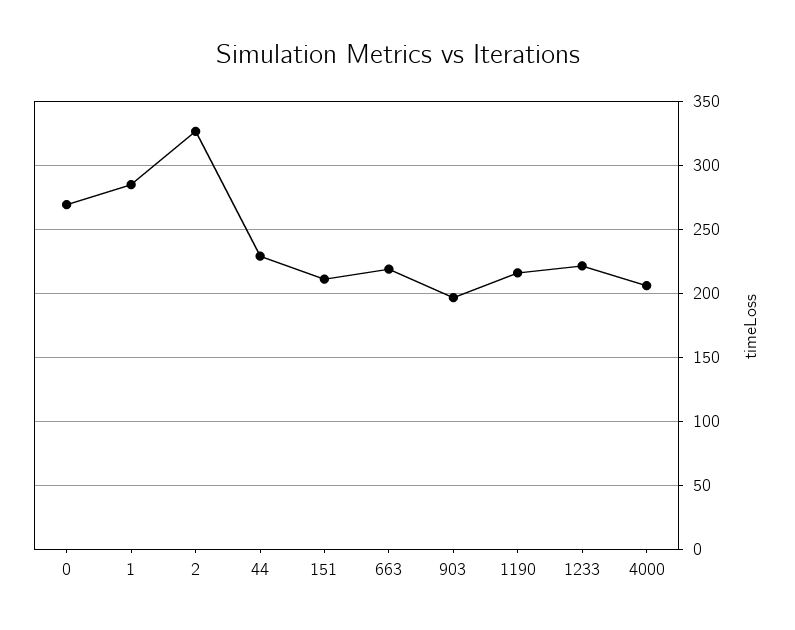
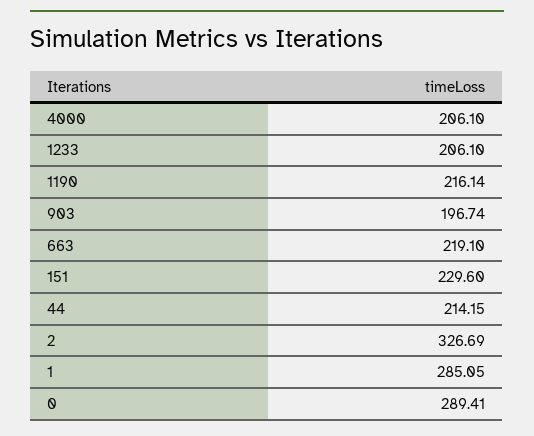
  {
-   "0": 270,
+   "0": 289.41,
    "1": 285.05,
    "2": 326.69,
-   "44": 230,
+   "44": 214.15,
-   "151": 210,
+   "151": 229.6,
    "663": 219.1,
    "903": 196.74,
    "1190": 216.14,
-   "1233": 220,
+   "1233": 206.1,
    "4000": 206.1
  }

